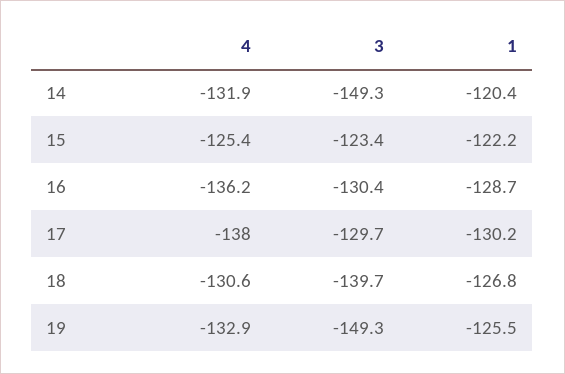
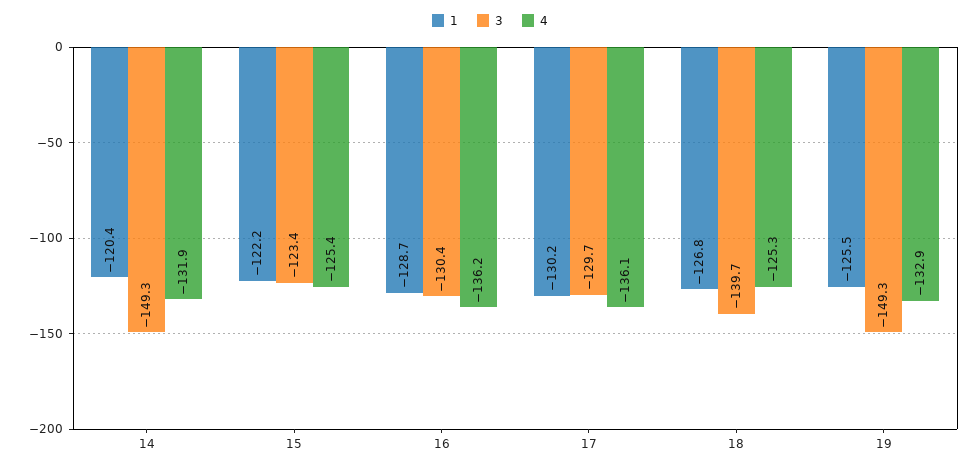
  {
    "4": {
      "14": -131.9,
      "15": -125.4,
      "16": -136.2,
-     "17": -138,
+     "17": -136.1,
-     "18": -130.6,
+     "18": -125.3,
      "19": -132.9
    },
    "3": {
      "14": -149.3,
      "15": -123.4,
      "16": -130.4,
      "17": -129.7,
      "18": -139.7,
      "19": -149.3
    },
    "1": {
      "14": -120.4,
      "15": -122.2,
      "16": -128.7,
      "17": -130.2,
      "18": -126.8,
      "19": -125.5
    }
  }

